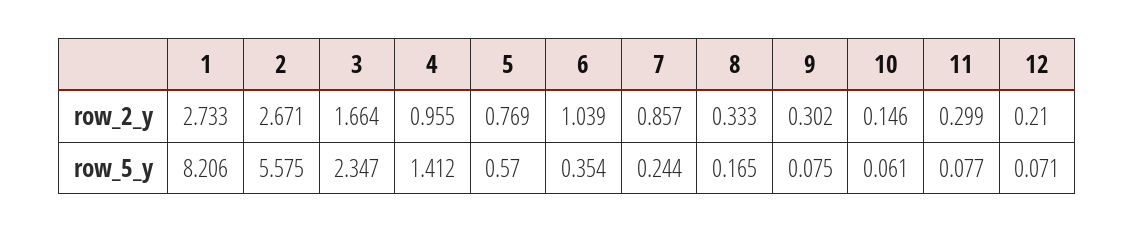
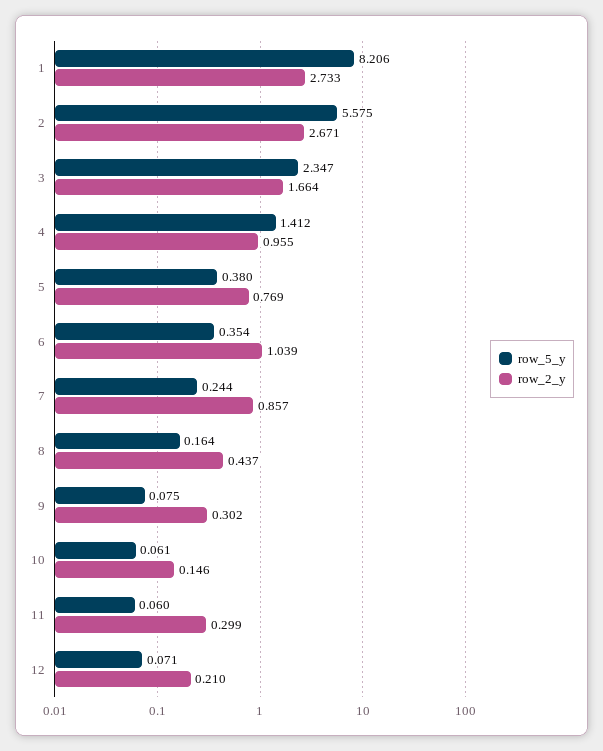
  {
    "row_2_y": {
      "1": 2.733,
      "2": 2.671,
      "3": 1.664,
      "4": 0.955,
      "5": 0.769,
      "6": 1.039,
      "7": 0.857,
-     "8": 0.333,
+     "8": 0.437,
      "9": 0.302,
      "10": 0.146,
      "11": 0.299,
      "12": 0.21
    },
    "row_5_y": {
      "1": 8.206,
      "2": 5.575,
      "3": 2.347,
      "4": 1.412,
-     "5": 0.57,
+     "5": 0.38,
      "6": 0.354,
      "7": 0.244,
-     "8": 0.165,
+     "8": 0.164,
      "9": 0.075,
      "10": 0.061,
-     "11": 0.077,
+     "11": 0.06,
      "12": 0.071
    }
  }

